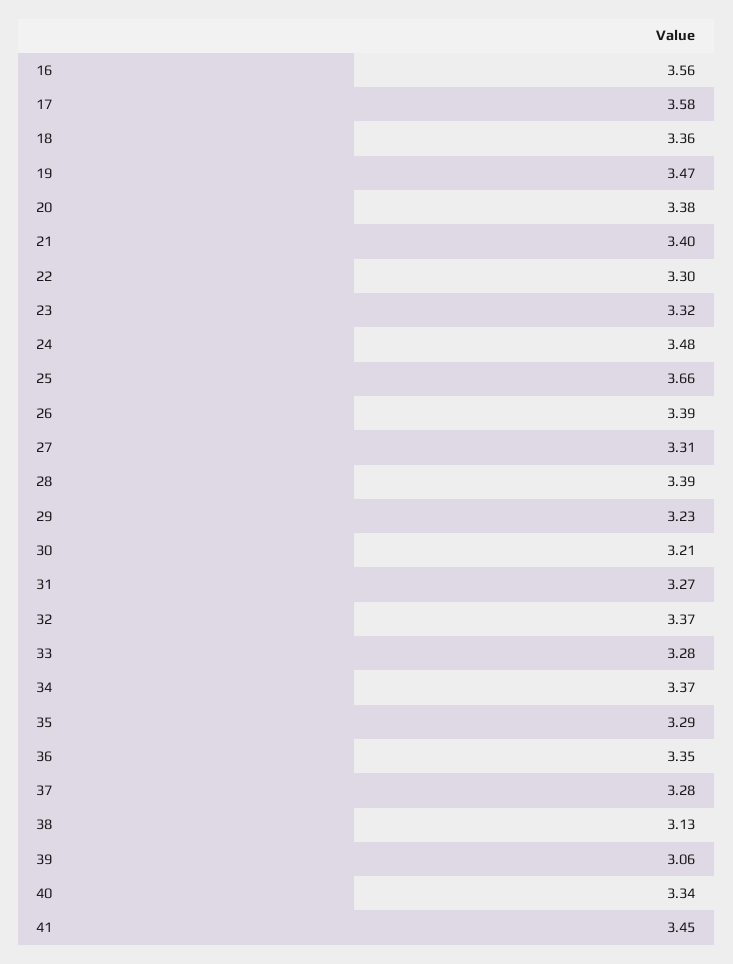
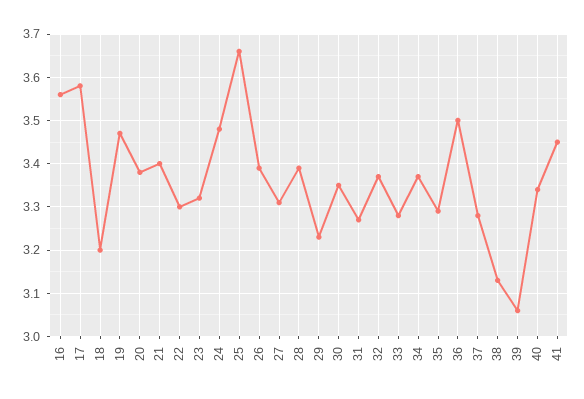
  {
    "16": 3.56,
    "17": 3.58,
-   "18": 3.36,
+   "18": 3.2,
    "19": 3.47,
    "20": 3.38,
    "21": 3.4,
    "22": 3.3,
    "23": 3.32,
    "24": 3.48,
    "25": 3.66,
    "26": 3.39,
    "27": 3.31,
    "28": 3.39,
    "29": 3.23,
-   "30": 3.21,
+   "30": 3.35,
    "31": 3.27,
    "32": 3.37,
    "33": 3.28,
    "34": 3.37,
    "35": 3.29,
-   "36": 3.35,
+   "36": 3.5,
    "37": 3.28,
    "38": 3.13,
    "39": 3.06,
    "40": 3.34,
    "41": 3.45
  }

